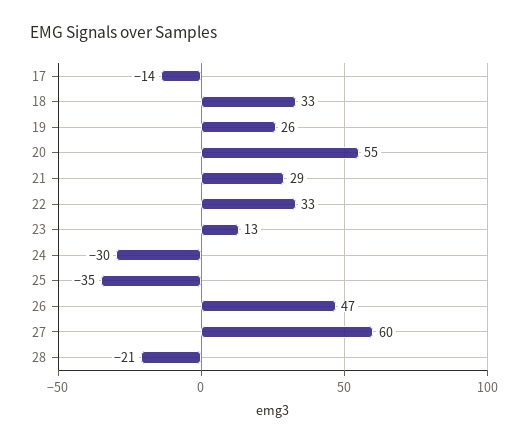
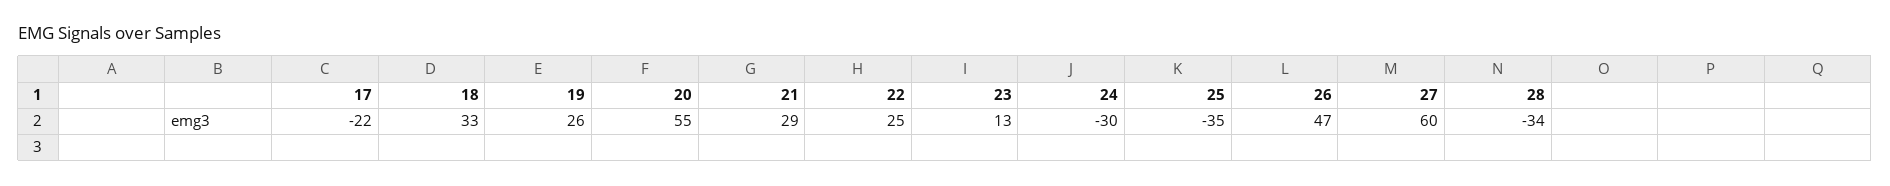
  {
-   "17": -14,
+   "17": -22,
    "18": 33,
    "19": 26,
    "20": 55,
    "21": 29,
-   "22": 33,
+   "22": 25,
    "23": 13,
    "24": -30,
    "25": -35,
    "26": 47,
    "27": 60,
-   "28": -21
+   "28": -34
  }

